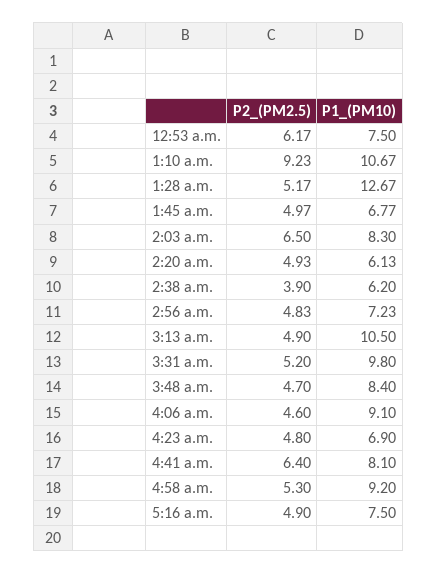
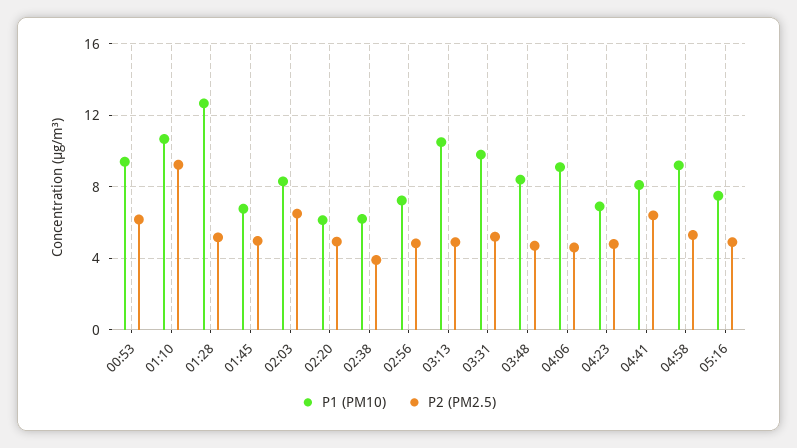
  {
    "P2_(PM2.5)": {
      "12:53 a.m.": 6.17,
      "1:10 a.m.": 9.23,
      "1:28 a.m.": 5.17,
      "1:45 a.m.": 4.97,
      "2:03 a.m.": 6.5,
      "2:20 a.m.": 4.93,
      "2:38 a.m.": 3.9,
      "2:56 a.m.": 4.83,
      "3:13 a.m.": 4.9,
      "3:31 a.m.": 5.2,
      "3:48 a.m.": 4.7,
      "4:06 a.m.": 4.6,
      "4:23 a.m.": 4.8,
      "4:41 a.m.": 6.4,
      "4:58 a.m.": 5.3,
      "5:16 a.m.": 4.9
    },
    "P1_(PM10)": {
-     "12:53 a.m.": 7.5,
+     "12:53 a.m.": 9.5,
      "1:10 a.m.": 10.67,
      "1:28 a.m.": 12.67,
      "1:45 a.m.": 6.77,
      "2:03 a.m.": 8.3,
      "2:20 a.m.": 6.13,
      "2:38 a.m.": 6.2,
      "2:56 a.m.": 7.23,
      "3:13 a.m.": 10.5,
      "3:31 a.m.": 9.8,
      "3:48 a.m.": 8.4,
      "4:06 a.m.": 9.1,
      "4:23 a.m.": 6.9,
      "4:41 a.m.": 8.1,
      "4:58 a.m.": 9.2,
      "5:16 a.m.": 7.5
    }
  }

